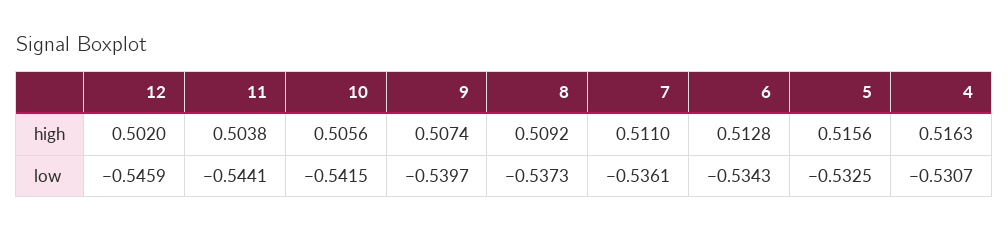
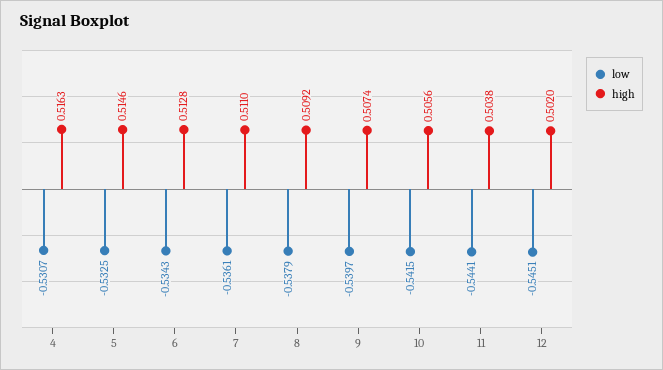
  {
    "high": {
      "12": 0.502,
      "11": 0.5038,
      "10": 0.5056,
      "9": 0.5074,
      "8": 0.5092,
      "7": 0.511,
      "6": 0.5128,
-     "5": 0.5156,
+     "5": 0.5146,
      "4": 0.5163
    },
    "low": {
-     "12": -0.5459,
+     "12": -0.5451,
      "11": -0.5441,
      "10": -0.5415,
      "9": -0.5397,
-     "8": -0.5373,
+     "8": -0.5379,
      "7": -0.5361,
      "6": -0.5343,
      "5": -0.5325,
      "4": -0.5307
    }
  }

